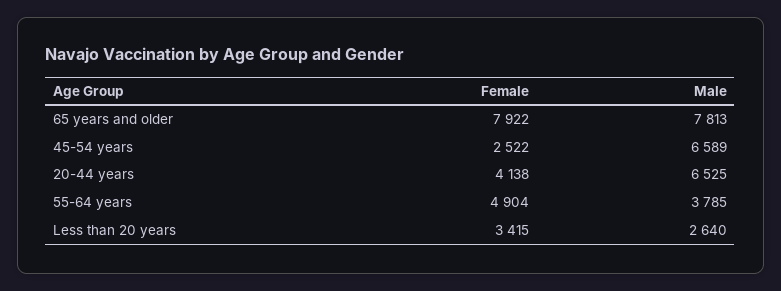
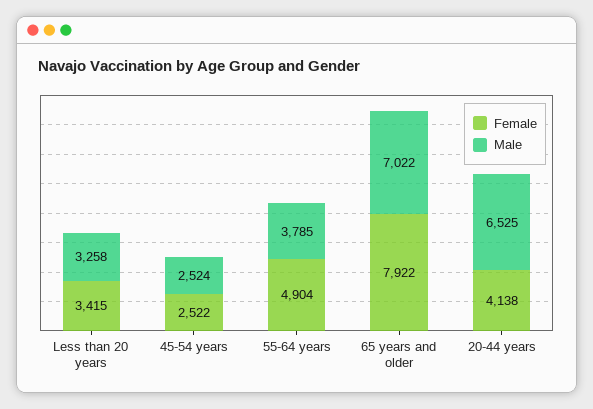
  {
    "Female": {
      "65 years and older": 7922,
      "45-54 years": 2522,
      "20-44 years": 4138,
      "55-64 years": 4904,
      "Less than 20 years": 3415
    },
    "Male": {
-     "65 years and older": 7813,
+     "65 years and older": 7022,
-     "45-54 years": 6589,
+     "45-54 years": 2524,
      "20-44 years": 6525,
      "55-64 years": 3785,
-     "Less than 20 years": 2640
+     "Less than 20 years": 3258
    }
  }

